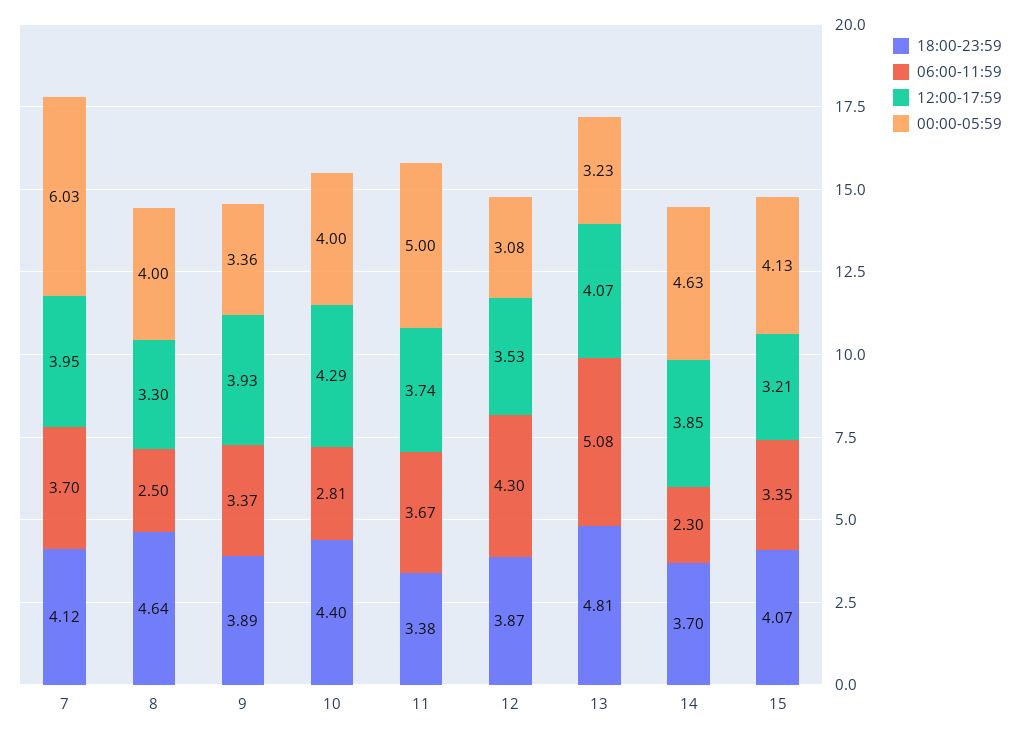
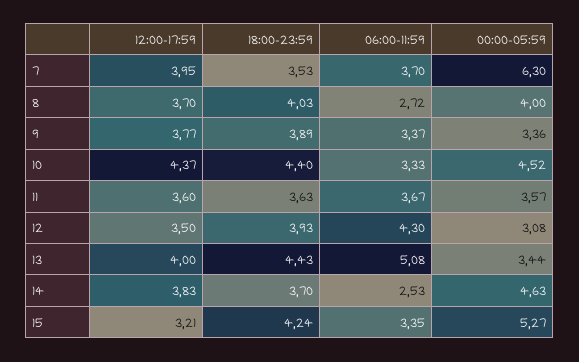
  {
    "18:00-23:59": {
-     "7": 4.12,
+     "7": 3.53,
-     "8": 4.64,
+     "8": 4.03,
      "9": 3.89,
      "10": 4.4,
-     "11": 3.38,
+     "11": 3.63,
-     "12": 3.87,
+     "12": 3.93,
-     "13": 4.81,
+     "13": 4.43,
      "14": 3.7,
-     "15": 4.07
+     "15": 4.24
    },
    "06:00-11:59": {
      "7": 3.7,
-     "8": 2.5,
+     "8": 2.72,
      "9": 3.37,
-     "10": 2.81,
+     "10": 3.33,
      "11": 3.67,
      "12": 4.3,
      "13": 5.08,
-     "14": 2.3,
+     "14": 2.53,
      "15": 3.35
    },
    "12:00-17:59": {
      "7": 3.95,
-     "8": 3.3,
+     "8": 3.7,
-     "9": 3.93,
+     "9": 3.77,
-     "10": 4.29,
+     "10": 4.37,
-     "11": 3.74,
+     "11": 3.6,
-     "12": 3.53,
+     "12": 3.5,
-     "13": 4.07,
+     "13": 4,
-     "14": 3.85,
+     "14": 3.83,
      "15": 3.21
    },
    "00:00-05:59": {
-     "7": 6.03,
+     "7": 6.3,
      "8": 4,
      "9": 3.36,
-     "10": 4,
+     "10": 4.52,
-     "11": 5,
+     "11": 3.57,
      "12": 3.08,
-     "13": 3.23,
+     "13": 3.44,
      "14": 4.63,
-     "15": 4.13
+     "15": 5.27
    }
  }

